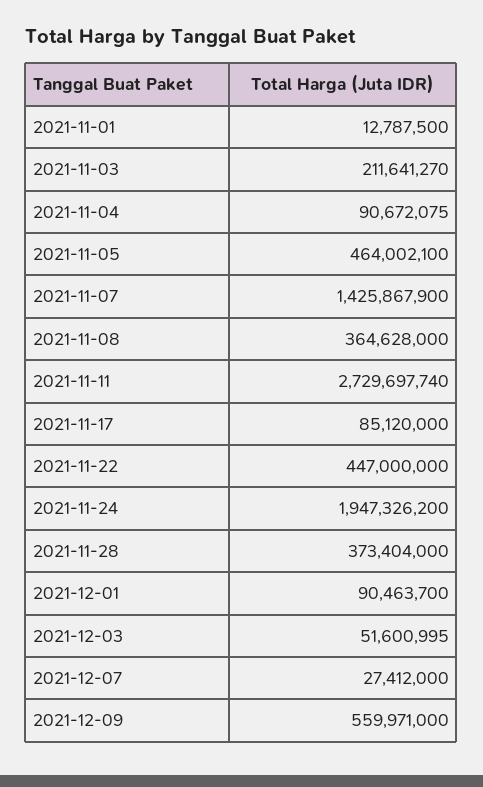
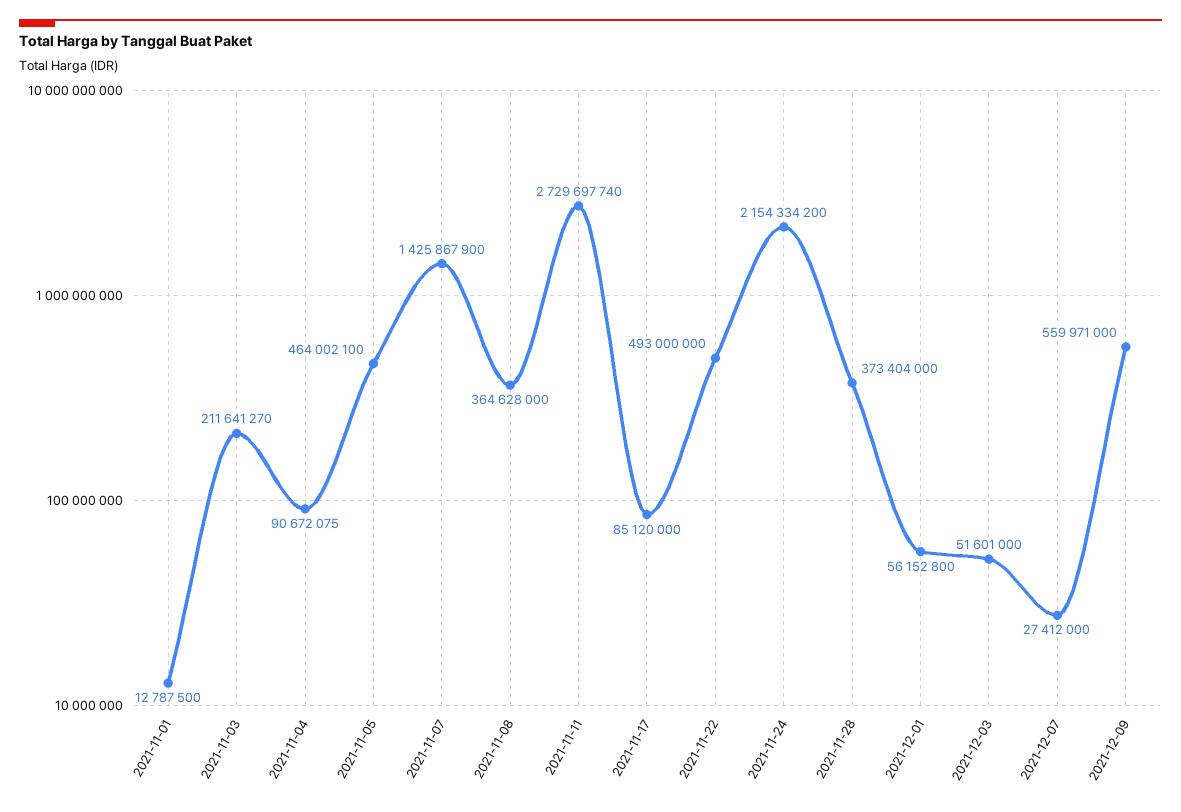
  {
    "2021-11-01": 12787500,
    "2021-11-03": 211641270,
    "2021-11-04": 90672075,
    "2021-11-05": 464002100,
    "2021-11-07": 1425867900,
    "2021-11-08": 364628000,
    "2021-11-11": 2729697740,
    "2021-11-17": 85120000,
-   "2021-11-22": 447000000,
+   "2021-11-22": 493000000,
-   "2021-11-24": 1947326200,
+   "2021-11-24": 2154334200,
    "2021-11-28": 373404000,
-   "2021-12-01": 90463700,
+   "2021-12-01": 56152800,
-   "2021-12-03": 51600995,
+   "2021-12-03": 51601000,
    "2021-12-07": 27412000,
    "2021-12-09": 559971000
  }

